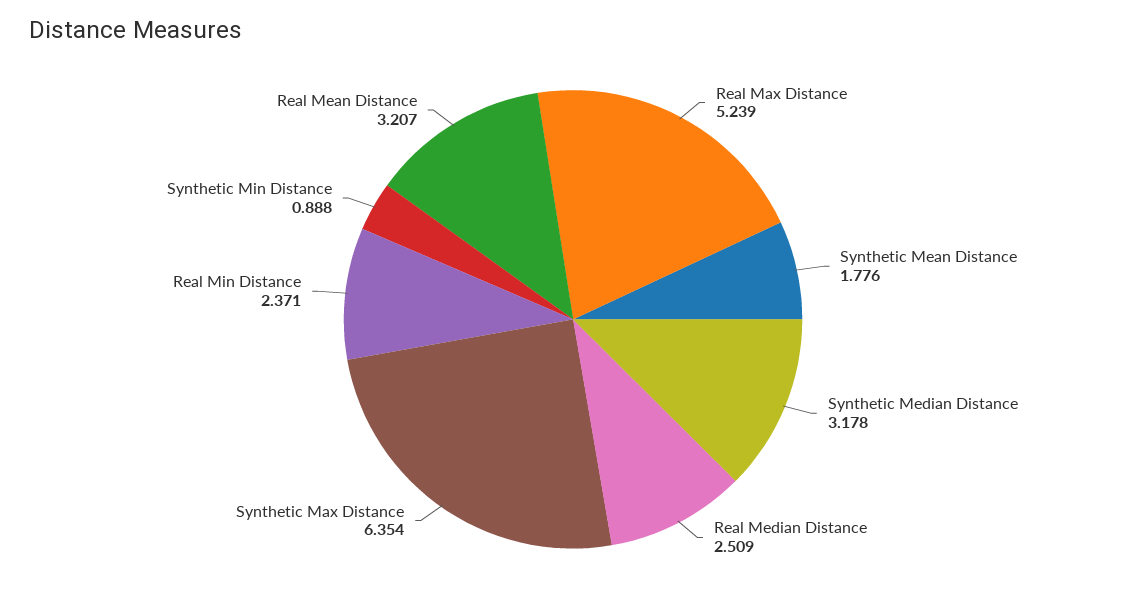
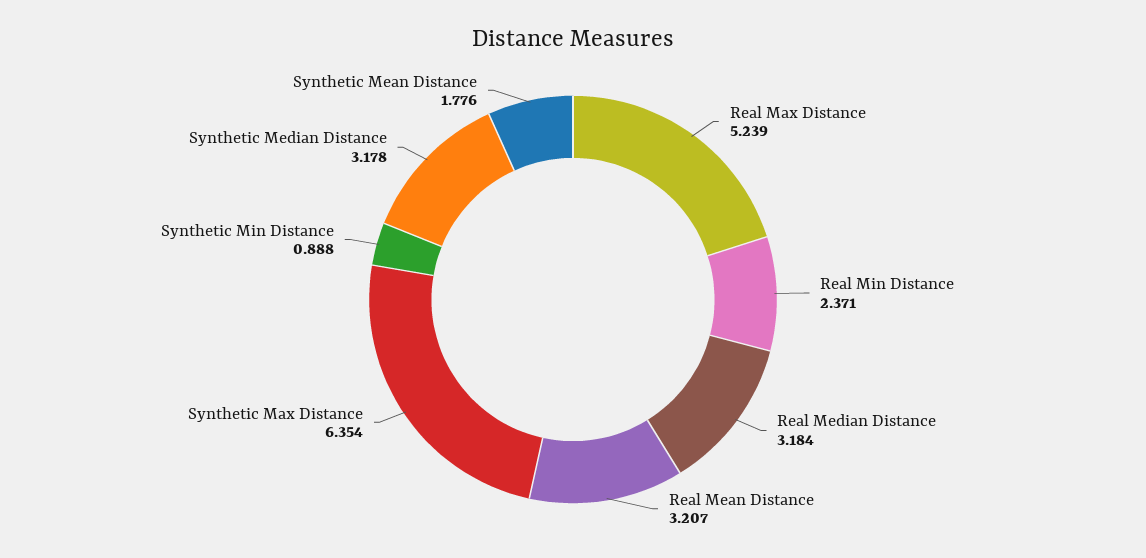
  {
    "Real Max Distance": 5.239,
    "Synthetic Mean Distance": 1.776,
    "Synthetic Median Distance": 3.178,
-   "Real Median Distance": 2.509,
+   "Real Median Distance": 3.184,
    "Synthetic Max Distance": 6.354,
    "Real Min Distance": 2.371,
    "Synthetic Min Distance": 0.888,
    "Real Mean Distance": 3.207
  }

